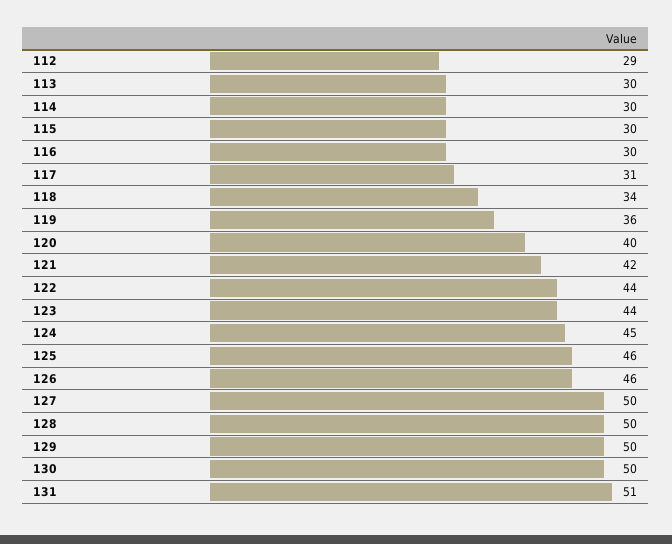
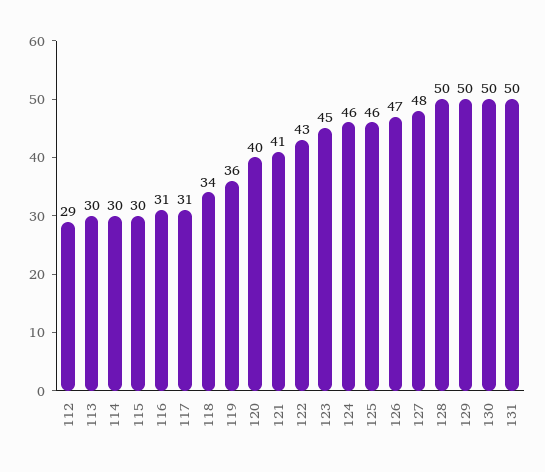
  {
    "112": 29,
    "113": 30,
    "114": 30,
    "115": 30,
-   "116": 30,
+   "116": 31,
    "117": 31,
    "118": 34,
    "119": 36,
    "120": 40,
-   "121": 42,
+   "121": 41,
-   "122": 44,
+   "122": 43,
-   "123": 44,
+   "123": 45,
-   "124": 45,
+   "124": 46,
    "125": 46,
-   "126": 46,
+   "126": 47,
-   "127": 50,
+   "127": 48,
    "128": 50,
    "129": 50,
    "130": 50,
-   "131": 51
+   "131": 50
  }

